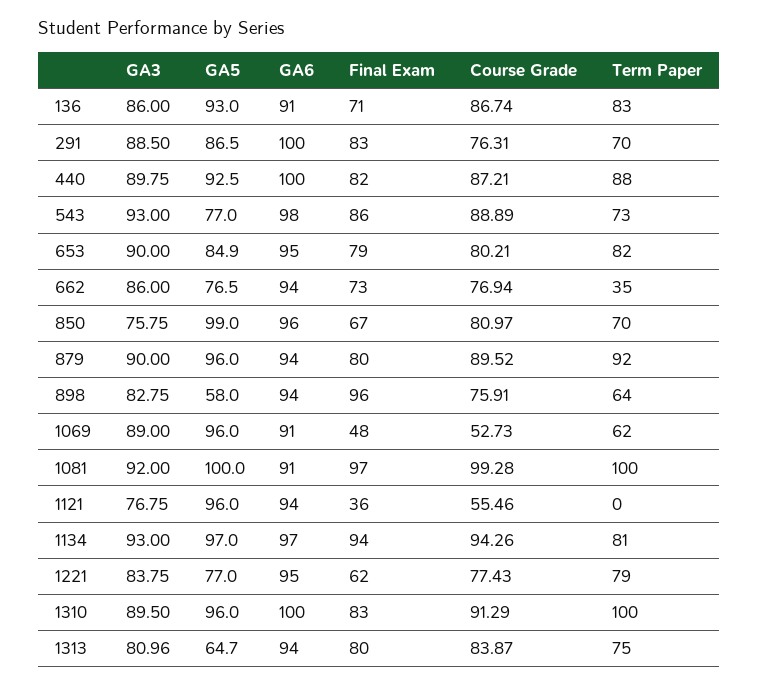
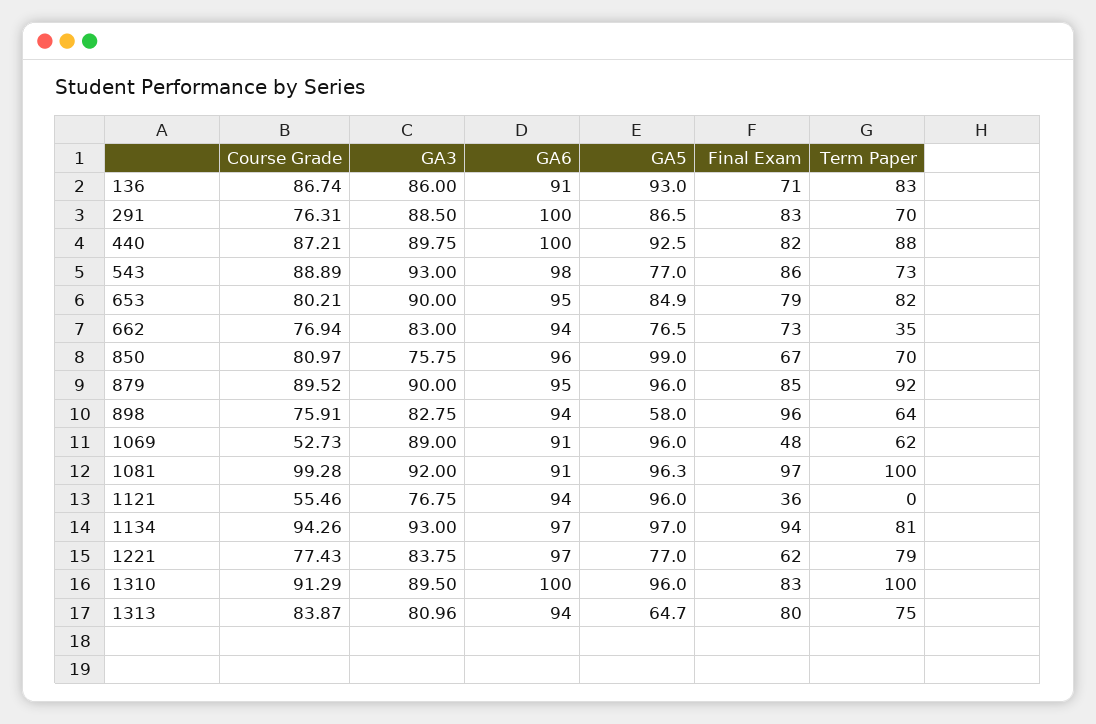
  {
    "GA3": {
      "136": 86,
      "291": 88.5,
      "440": 89.75,
      "543": 93,
      "653": 90,
-     "662": 86,
+     "662": 83,
      "850": 75.75,
      "879": 90,
      "898": 82.75,
      "1069": 89,
      "1081": 92,
      "1121": 76.75,
      "1134": 93,
      "1221": 83.75,
      "1310": 89.5,
      "1313": 80.96
    },
    "GA5": {
      "136": 93,
      "291": 86.5,
      "440": 92.5,
      "543": 77,
      "653": 84.9,
      "662": 76.5,
      "850": 99,
      "879": 96,
      "898": 58,
      "1069": 96,
-     "1081": 100,
+     "1081": 96.3,
      "1121": 96,
      "1134": 97,
      "1221": 77,
      "1310": 96,
      "1313": 64.7
    },
    "GA6": {
      "136": 91,
      "291": 100,
      "440": 100,
      "543": 98,
      "653": 95,
      "662": 94,
      "850": 96,
-     "879": 94,
+     "879": 95,
      "898": 94,
      "1069": 91,
      "1081": 91,
      "1121": 94,
      "1134": 97,
-     "1221": 95,
+     "1221": 97,
      "1310": 100,
      "1313": 94
    },
    "Final Exam": {
      "136": 71,
      "291": 83,
      "440": 82,
      "543": 86,
      "653": 79,
      "662": 73,
      "850": 67,
-     "879": 80,
+     "879": 85,
      "898": 96,
      "1069": 48,
      "1081": 97,
      "1121": 36,
      "1134": 94,
      "1221": 62,
      "1310": 83,
      "1313": 80
    },
    "Course Grade": {
      "136": 86.74,
      "291": 76.31,
      "440": 87.21,
      "543": 88.89,
      "653": 80.21,
      "662": 76.94,
      "850": 80.97,
      "879": 89.52,
      "898": 75.91,
      "1069": 52.73,
      "1081": 99.28,
      "1121": 55.46,
      "1134": 94.26,
      "1221": 77.43,
      "1310": 91.29,
      "1313": 83.87
    },
    "Term Paper": {
      "136": 83,
      "291": 70,
      "440": 88,
      "543": 73,
      "653": 82,
      "662": 35,
      "850": 70,
      "879": 92,
      "898": 64,
      "1069": 62,
      "1081": 100,
      "1121": 0,
      "1134": 81,
      "1221": 79,
      "1310": 100,
      "1313": 75
    }
  }

